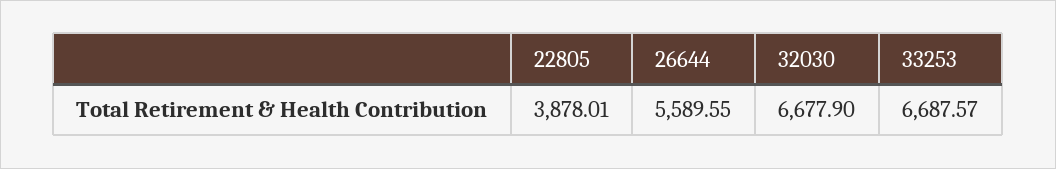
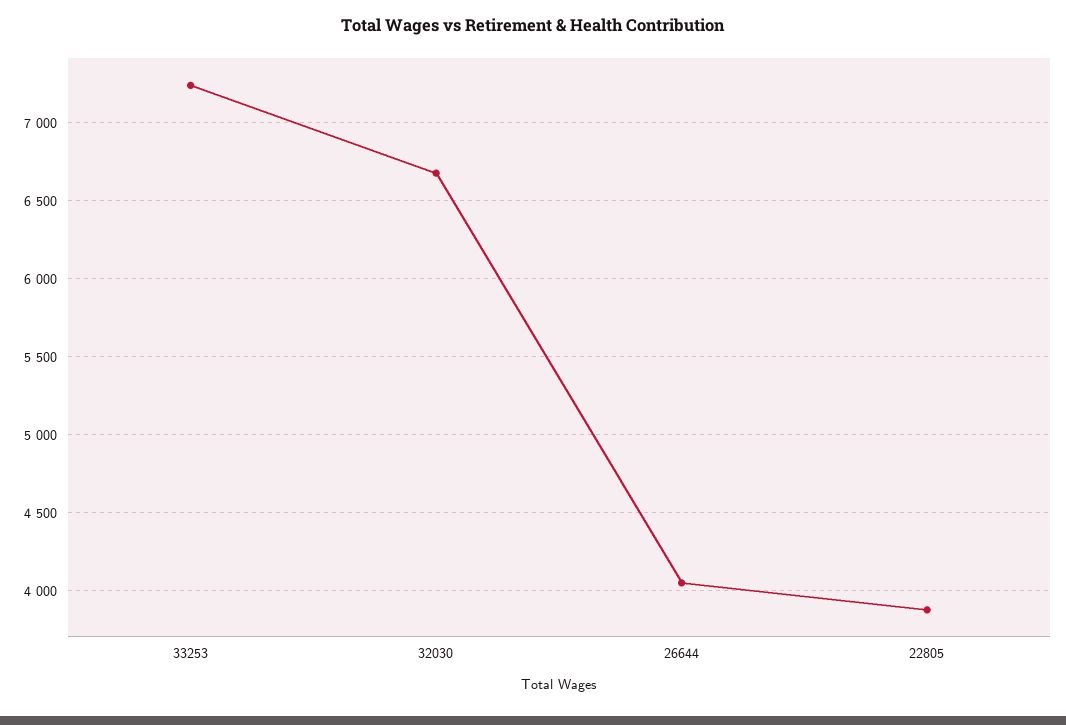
  {
    "22805": 3878.01,
-   "26644": 5589.55,
+   "26644": 4050,
    "32030": 6677.9,
-   "33253": 6687.57
+   "33253": 7250
  }

